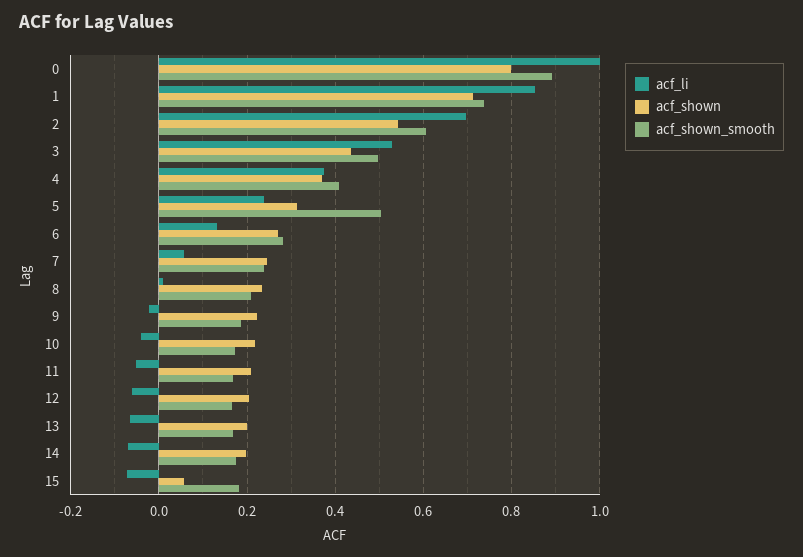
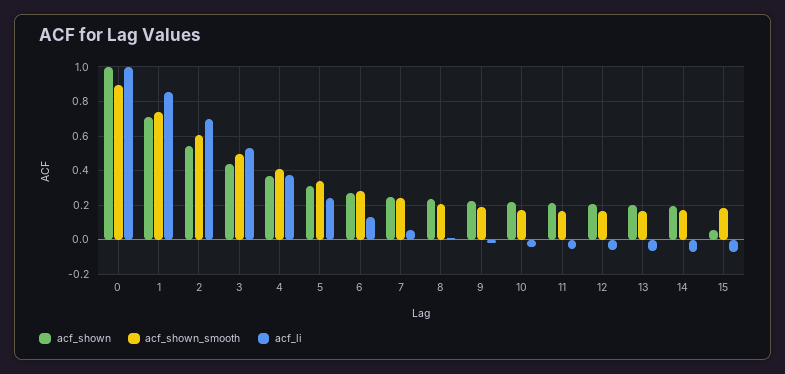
  {
    "acf_li": {
      "0": 1,
      "1": 0.86,
      "2": 0.7,
      "3": 0.54,
      "4": 0.38,
      "5": 0.24,
      "6": 0.14,
      "7": 0.06,
      "8": 0,
      "9": -0.02,
      "10": -0.04,
      "11": -0.06,
      "12": -0.06,
      "13": -0.06,
      "14": -0.08,
      "15": -0.08
    },
    "acf_shown": {
-     "0": 0.8,
+     "0": 1,
      "1": 0.72,
      "2": 0.54,
      "3": 0.44,
      "4": 0.36,
      "5": 0.32,
      "6": 0.28,
      "7": 0.24,
      "8": 0.24,
      "9": 0.22,
      "10": 0.22,
      "11": 0.22,
      "12": 0.2,
      "13": 0.2,
      "14": 0.2,
      "15": 0.06
    },
    "acf_shown_smooth": {
      "0": 0.9,
      "1": 0.74,
      "2": 0.6,
      "3": 0.5,
      "4": 0.4,
-     "5": 0.5,
+     "5": 0.35,
      "6": 0.28,
      "7": 0.24,
      "8": 0.2,
      "9": 0.18,
      "10": 0.18,
      "11": 0.16,
      "12": 0.16,
      "13": 0.16,
      "14": 0.18,
      "15": 0.18
    }
  }

